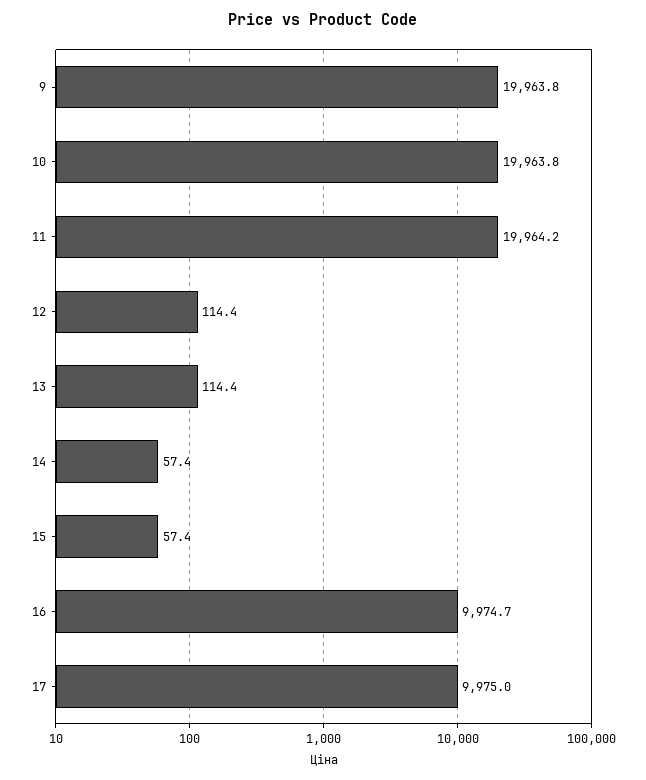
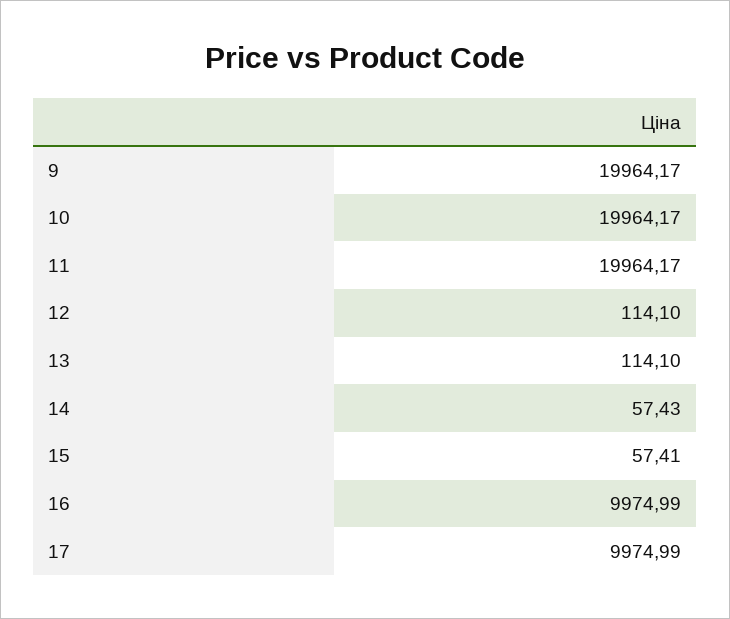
  {
-   "9": 19963.8,
+   "9": 19964.17,
-   "10": 19963.8,
+   "10": 19964.17,
    "11": 19964.17,
-   "12": 114.4,
+   "12": 114.1,
-   "13": 114.4,
+   "13": 114.1,
    "14": 57.43,
    "15": 57.41,
-   "16": 9974.7,
+   "16": 9974.99,
    "17": 9974.99
  }

